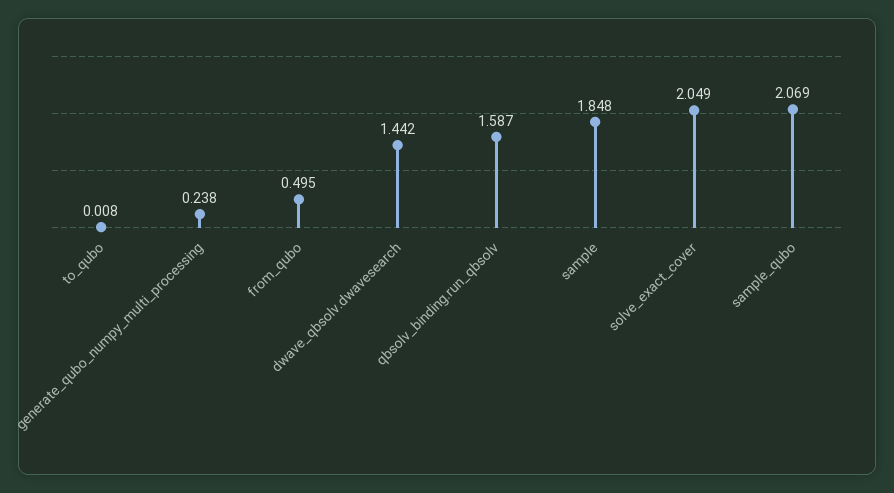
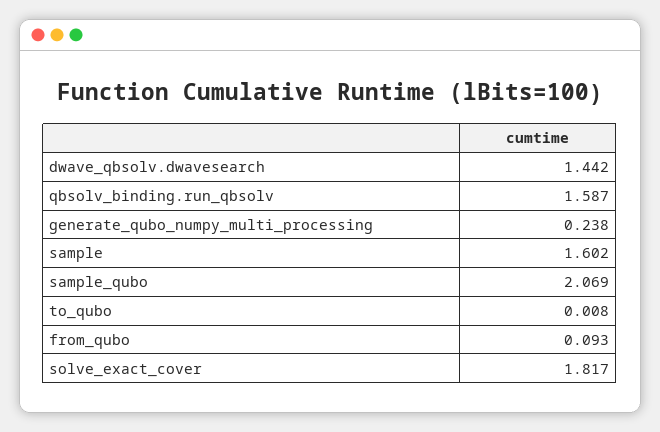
  {
    "to_qubo": 0.008,
    "generate_qubo_numpy_multi_processing": 0.238,
-   "from_qubo": 0.495,
+   "from_qubo": 0.093,
    "dwave_qbsolv.dwavesearch": 1.442,
    "qbsolv_binding.run_qbsolv": 1.587,
-   "sample": 1.848,
+   "sample": 1.602,
-   "solve_exact_cover": 2.049,
+   "solve_exact_cover": 1.817,
    "sample_qubo": 2.069
  }

